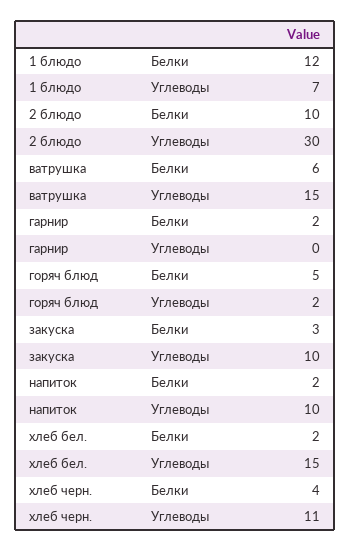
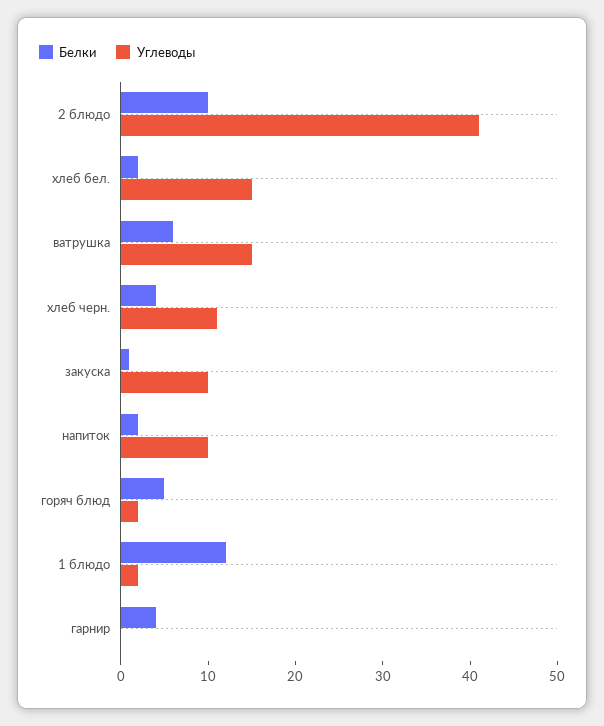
  {
    "Белки": {
      "1 блюдо": 12,
      "2 блюдо": 10,
      "ватрушка": 6,
-     "гарнир": 2,
+     "гарнир": 4,
      "горяч блюд": 5,
-     "закуска": 3,
+     "закуска": 1,
      "напиток": 2,
      "хлеб бел.": 2,
      "хлеб черн.": 4
    },
    "Углеводы": {
-     "1 блюдо": 7,
+     "1 блюдо": 2,
-     "2 блюдо": 30,
+     "2 блюдо": 41,
      "ватрушка": 15,
      "гарнир": 0,
      "горяч блюд": 2,
      "закуска": 10,
      "напиток": 10,
      "хлеб бел.": 15,
      "хлеб черн.": 11
    }
  }

